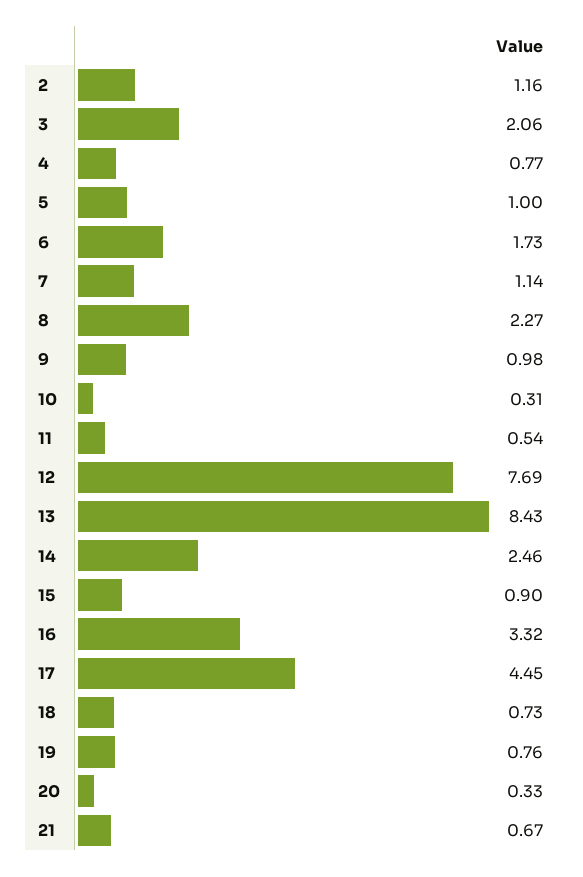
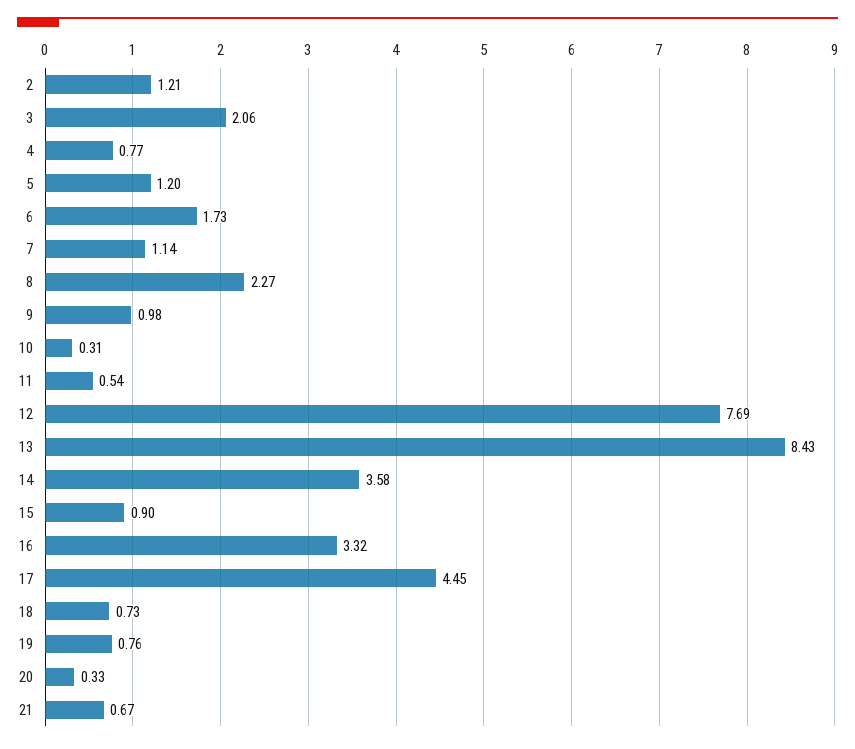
  {
-   "2": 1.16,
+   "2": 1.21,
    "3": 2.06,
    "4": 0.77,
-   "5": 1,
+   "5": 1.2,
    "6": 1.73,
    "7": 1.14,
    "8": 2.27,
    "9": 0.98,
    "10": 0.31,
    "11": 0.54,
    "12": 7.69,
    "13": 8.43,
-   "14": 2.46,
+   "14": 3.58,
    "15": 0.9,
    "16": 3.32,
    "17": 4.45,
    "18": 0.73,
    "19": 0.76,
    "20": 0.33,
    "21": 0.67
  }

